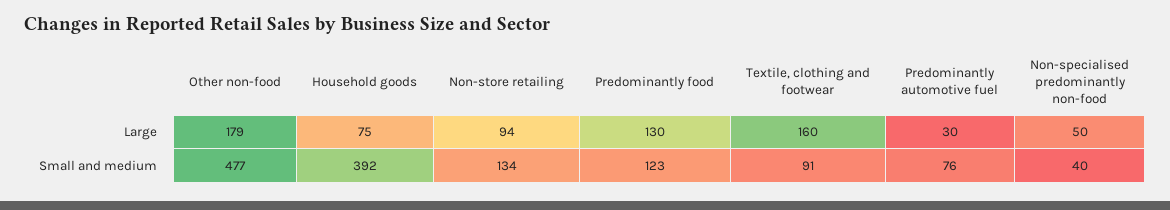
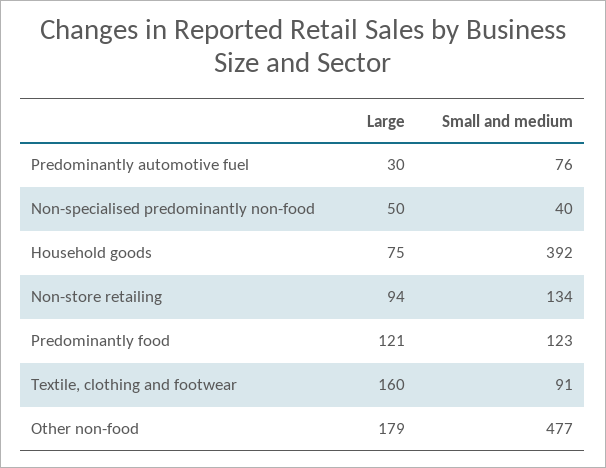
  {
    "Other non-food": {
      "Large": 179,
      "Small and medium": 477
    },
    "Household goods": {
      "Large": 75,
      "Small and medium": 392
    },
    "Non-store retailing": {
      "Large": 94,
      "Small and medium": 134
    },
    "Predominantly food": {
-     "Large": 130,
+     "Large": 121,
      "Small and medium": 123
    },
    "Textile, clothing and footwear": {
      "Large": 160,
      "Small and medium": 91
    },
    "Predominantly automotive fuel": {
      "Large": 30,
      "Small and medium": 76
    },
    "Non-specialised predominantly non-food": {
      "Large": 50,
      "Small and medium": 40
    }
  }

